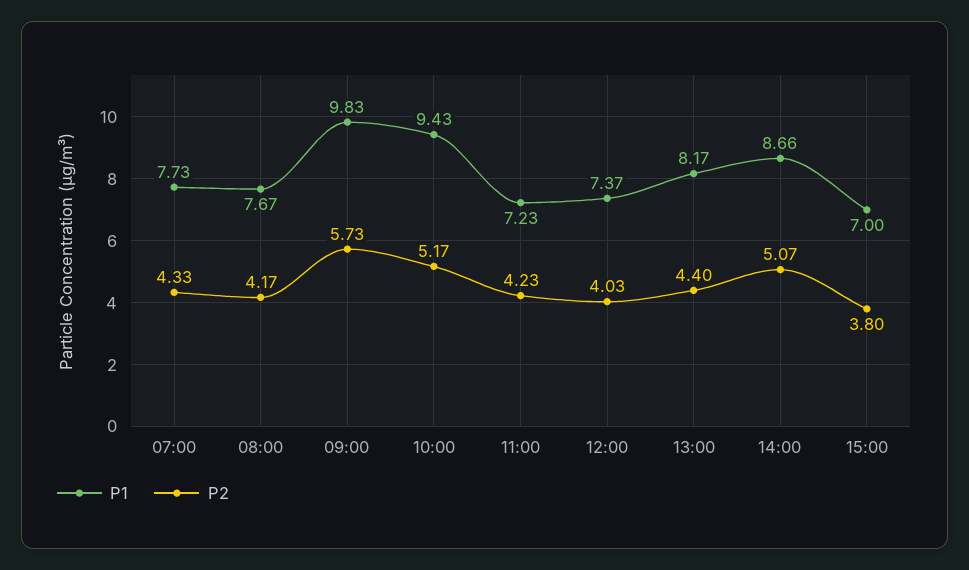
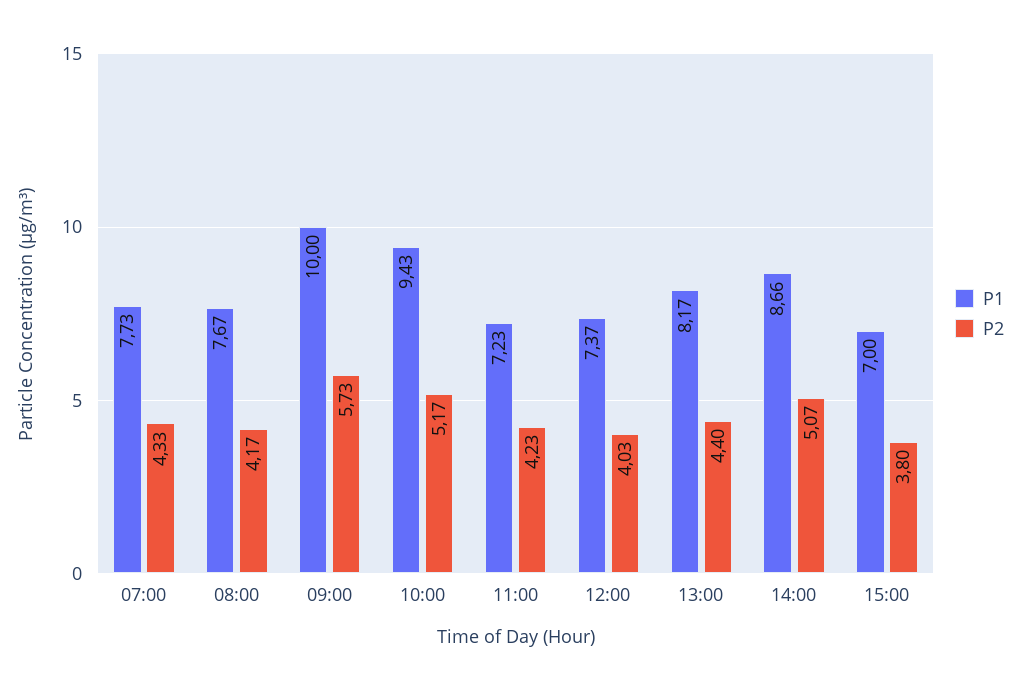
  {
    "P1": {
      "07:00": 7.73,
      "08:00": 7.67,
-     "09:00": 9.83,
+     "09:00": 10,
      "10:00": 9.43,
      "11:00": 7.23,
      "12:00": 7.37,
      "13:00": 8.17,
      "14:00": 8.66,
      "15:00": 7
    },
    "P2": {
      "07:00": 4.33,
      "08:00": 4.17,
      "09:00": 5.73,
      "10:00": 5.17,
      "11:00": 4.23,
      "12:00": 4.03,
      "13:00": 4.4,
      "14:00": 5.07,
      "15:00": 3.8
    }
  }

